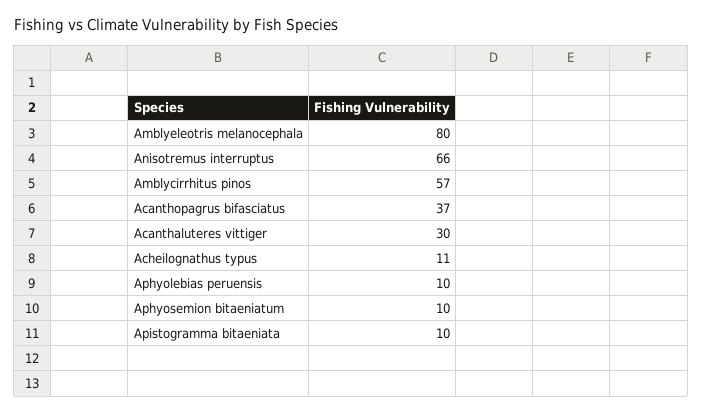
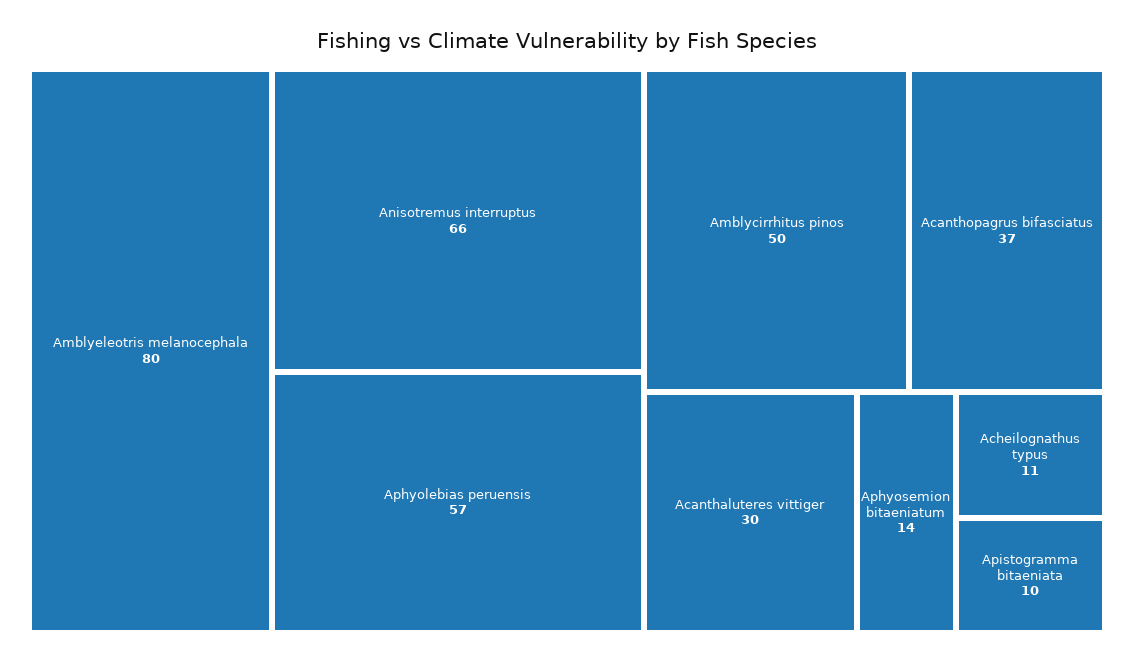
  {
    "Amblyeleotris melanocephala": 80,
    "Anisotremus interruptus": 66,
-   "Amblycirrhitus pinos": 57,
+   "Amblycirrhitus pinos": 50,
    "Acanthopagrus bifasciatus": 37,
    "Acanthaluteres vittiger": 30,
    "Acheilognathus typus": 11,
-   "Aphyolebias peruensis": 10,
+   "Aphyolebias peruensis": 57,
-   "Aphyosemion bitaeniatum": 10,
+   "Aphyosemion bitaeniatum": 14,
    "Apistogramma bitaeniata": 10
  }

